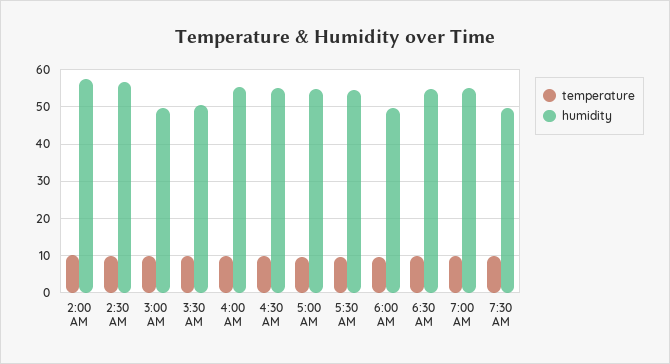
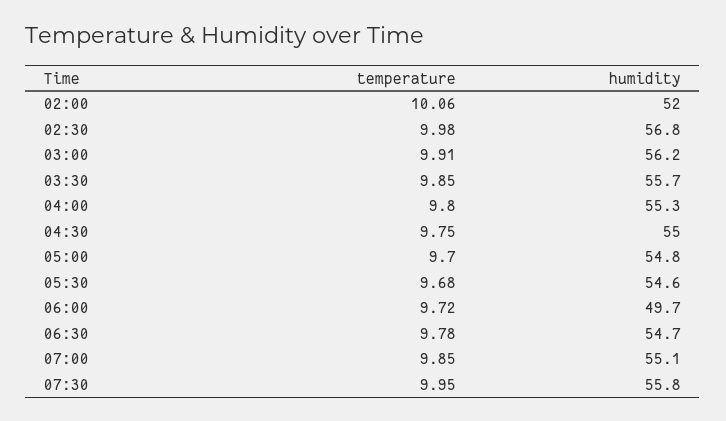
  {
    "temperature": {
      "2:00 AM": 10.06,
      "2:30 AM": 9.98,
      "3:00 AM": 9.91,
      "3:30 AM": 9.85,
      "4:00 AM": 9.8,
      "4:30 AM": 9.75,
      "5:00 AM": 9.7,
      "5:30 AM": 9.68,
      "6:00 AM": 9.72,
      "6:30 AM": 9.78,
      "7:00 AM": 9.85,
      "7:30 AM": 9.95
    },
    "humidity": {
-     "2:00 AM": 58,
+     "2:00 AM": 52,
      "2:30 AM": 56.8,
-     "3:00 AM": 50,
+     "3:00 AM": 56.2,
-     "3:30 AM": 50,
+     "3:30 AM": 55.7,
      "4:00 AM": 55.3,
      "4:30 AM": 55,
      "5:00 AM": 54.8,
      "5:30 AM": 54.6,
      "6:00 AM": 49.7,
      "6:30 AM": 54.7,
      "7:00 AM": 55.1,
-     "7:30 AM": 50
+     "7:30 AM": 55.8
    }
  }

